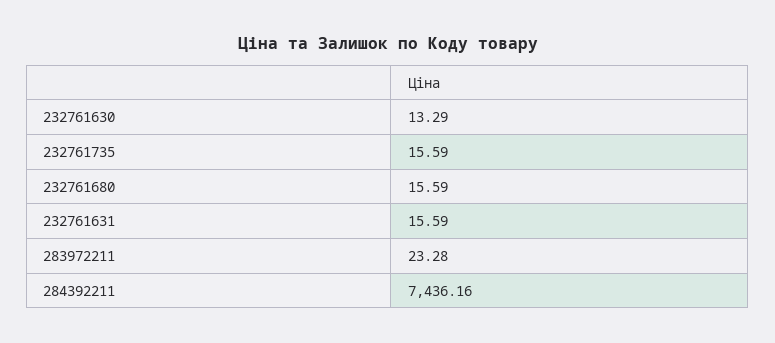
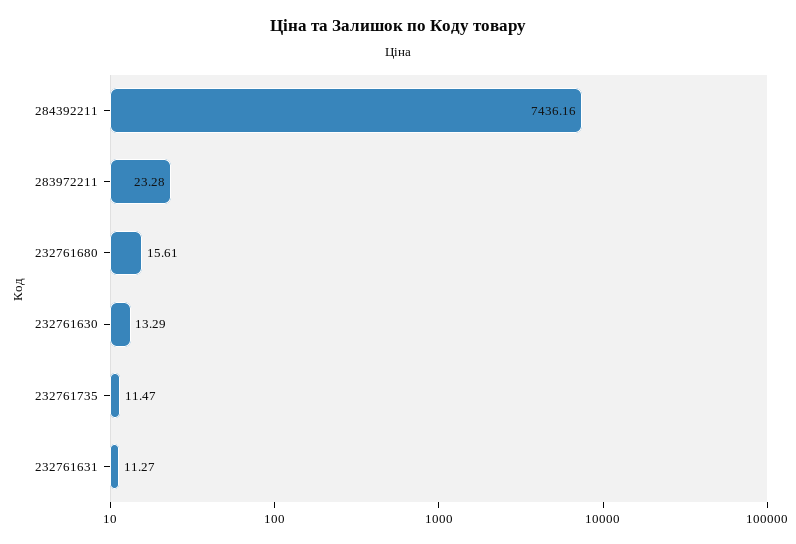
  {
    "232761630": 13.29,
-   "232761735": 15.59,
+   "232761735": 11.47,
-   "232761680": 15.59,
+   "232761680": 15.61,
-   "232761631": 15.59,
+   "232761631": 11.27,
    "283972211": 23.28,
    "284392211": 7436.16
  }

